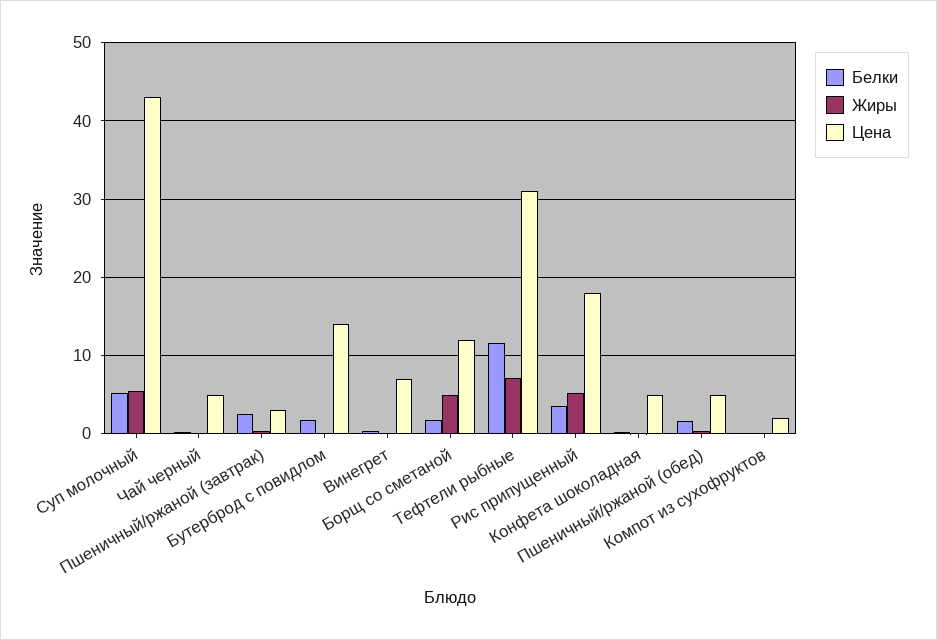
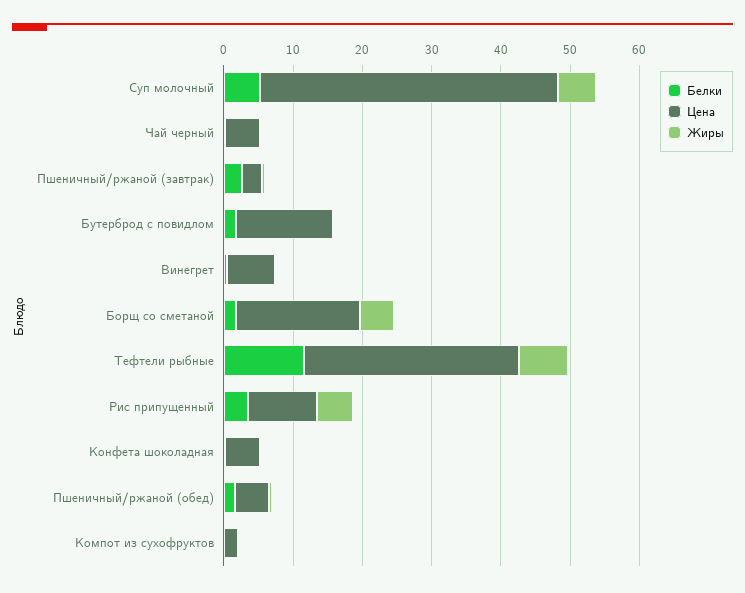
  {
    "Белки": {
      "Суп молочный": 5,
      "Чай черный": 0,
      "Пшеничный/ржаной (завтрак)": 3,
      "Бутерброд с повидлом": 2,
      "Винегрет": 0,
      "Борщ со сметаной": 2,
      "Тефтели рыбные": 12,
      "Рис припущенный": 4,
      "Конфета шоколадная": 0,
      "Пшеничный/ржаной (обед)": 2,
      "Компот из сухофруктов": 0
    },
    "Жиры": {
      "Суп молочный": 6,
      "Чай черный": 0,
      "Пшеничный/ржаной (завтрак)": 0,
      "Бутерброд с повидлом": 0,
      "Винегрет": 0,
      "Борщ со сметаной": 5,
      "Тефтели рыбные": 7,
      "Рис припущенный": 5,
      "Конфета шоколадная": 0,
      "Пшеничный/ржаной (обед)": 0,
      "Компот из сухофруктов": 0
    },
    "Цена": {
      "Суп молочный": 43,
      "Чай черный": 5,
      "Пшеничный/ржаной (завтрак)": 3,
      "Бутерброд с повидлом": 14,
      "Винегрет": 7,
-     "Борщ со сметаной": 12,
+     "Борщ со сметаной": 18,
      "Тефтели рыбные": 31,
-     "Рис припущенный": 18,
+     "Рис припущенный": 10,
      "Конфета шоколадная": 5,
      "Пшеничный/ржаной (обед)": 5,
      "Компот из сухофруктов": 2
    }
  }

